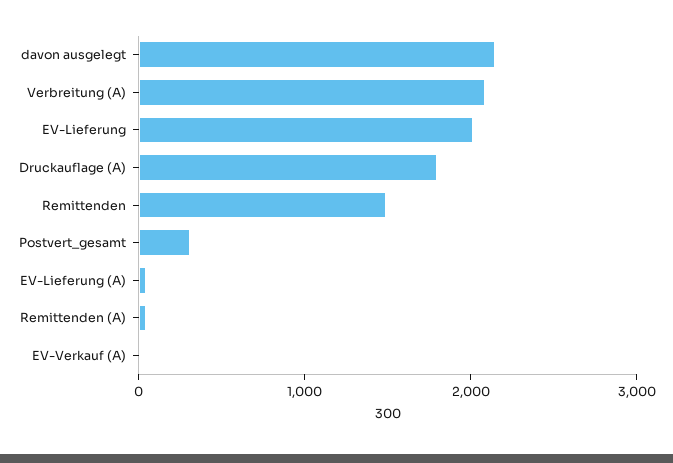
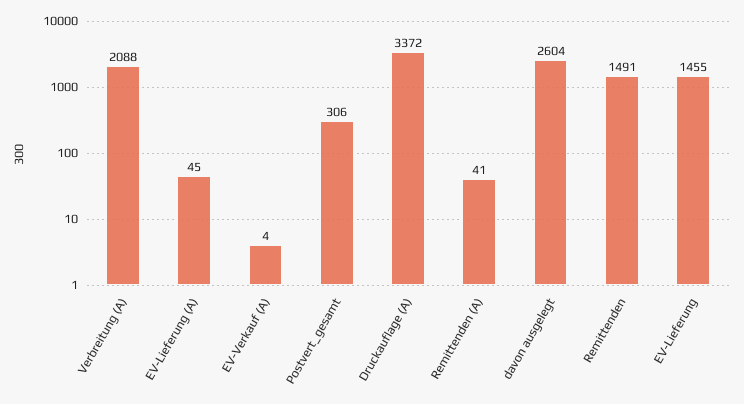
  {
-   "davon ausgelegt": 2200,
+   "davon ausgelegt": 2604,
    "Verbreitung (A)": 2088,
-   "EV-Lieferung": 2000,
+   "EV-Lieferung": 1455,
-   "Druckauflage (A)": 1800,
+   "Druckauflage (A)": 3372,
    "Remittenden": 1491,
    "Postvert_gesamt": 306,
    "EV-Lieferung (A)": 45,
    "Remittenden (A)": 41,
    "EV-Verkauf (A)": 4
  }

